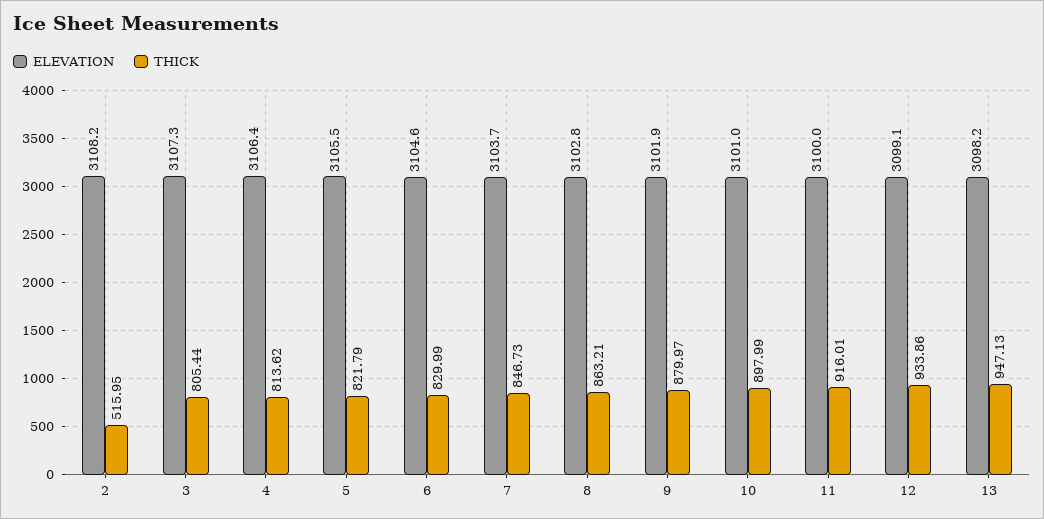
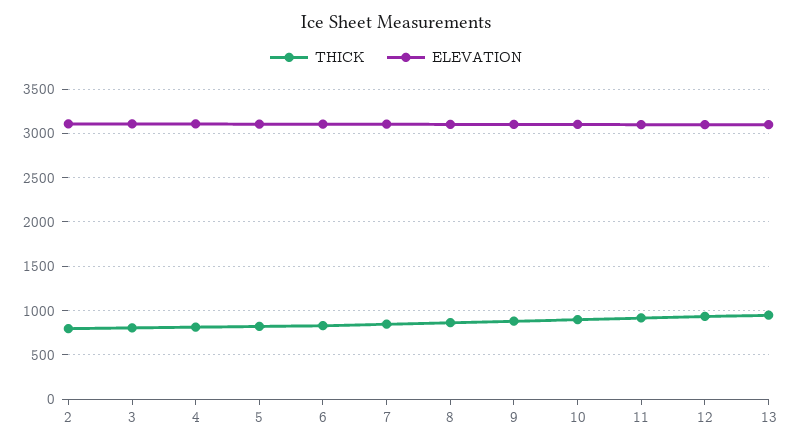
  {
    "ELEVATION": {
      "2": 3108.2,
      "3": 3107.3,
      "4": 3106.4,
      "5": 3105.5,
      "6": 3104.6,
      "7": 3103.7,
      "8": 3102.8,
      "9": 3101.9,
      "10": 3101,
      "11": 3100,
      "12": 3099.1,
      "13": 3098.2
    },
    "THICK": {
-     "2": 515.95,
+     "2": 800,
      "3": 805.44,
      "4": 813.62,
      "5": 821.79,
      "6": 829.99,
      "7": 846.73,
      "8": 863.21,
      "9": 879.97,
      "10": 897.99,
      "11": 916.01,
      "12": 933.86,
      "13": 947.13
    }
  }

